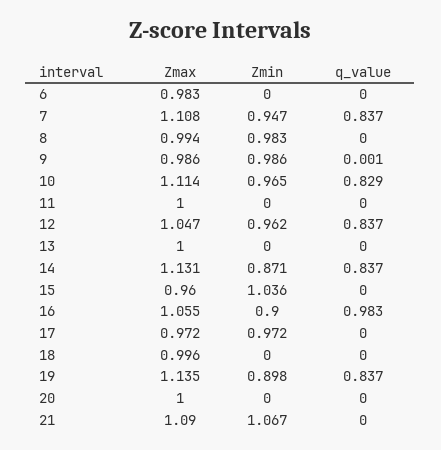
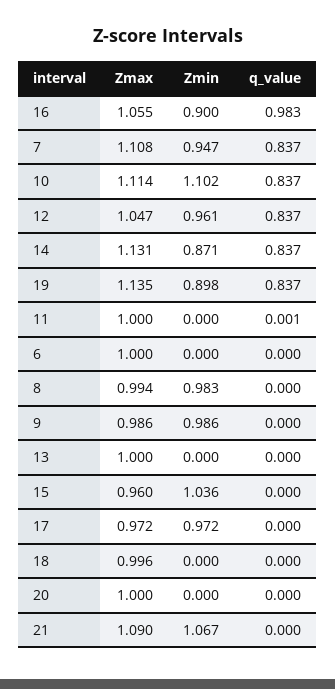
  {
    "Zmax": {
-     "6": 0.983,
+     "6": 1,
      "7": 1.108,
      "8": 0.994,
      "9": 0.986,
      "10": 1.114,
      "11": 1,
      "12": 1.047,
      "13": 1,
      "14": 1.131,
      "15": 0.96,
      "16": 1.055,
      "17": 0.972,
      "18": 0.996,
      "19": 1.135,
      "20": 1,
      "21": 1.09
    },
    "Zmin": {
      "6": 0,
      "7": 0.947,
      "8": 0.983,
      "9": 0.986,
-     "10": 0.965,
+     "10": 1.102,
      "11": 0,
-     "12": 0.962,
+     "12": 0.961,
      "13": 0,
      "14": 0.871,
      "15": 1.036,
      "16": 0.9,
      "17": 0.972,
      "18": 0,
      "19": 0.898,
      "20": 0,
      "21": 1.067
    },
    "q_value": {
      "6": 0,
      "7": 0.837,
      "8": 0,
-     "9": 0.001,
+     "9": 0,
-     "10": 0.829,
+     "10": 0.837,
-     "11": 0,
+     "11": 0.001,
      "12": 0.837,
      "13": 0,
      "14": 0.837,
      "15": 0,
      "16": 0.983,
      "17": 0,
      "18": 0,
      "19": 0.837,
      "20": 0,
      "21": 0
    }
  }

